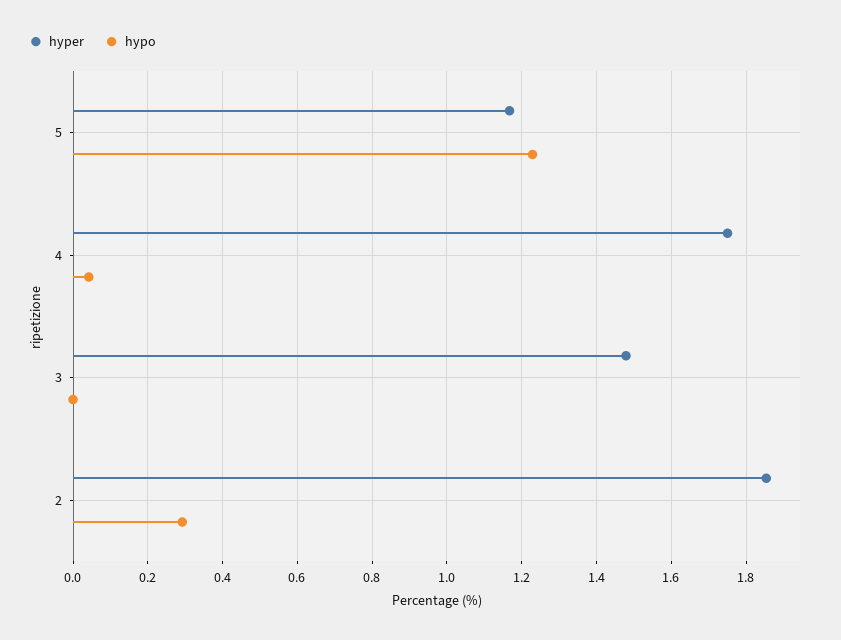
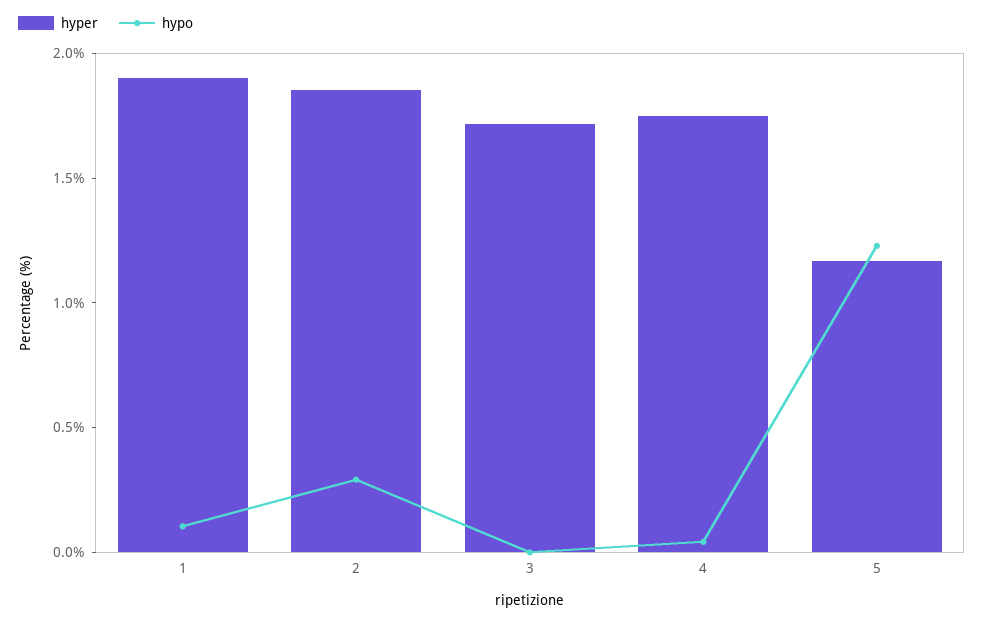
  {
    "hyper": {
      "5": 1.16,
      "4": 1.76,
-     "3": 1.48,
+     "3": 1.7,
-     "2": 1.86
+     "2": 1.86,
+     "1": 1.9
    },
    "hypo": {
      "5": 1.22,
      "4": 0.04,
      "3": 0,
-     "2": 0.3
+     "2": 0.3,
+     "1": 0.1
    }
  }

